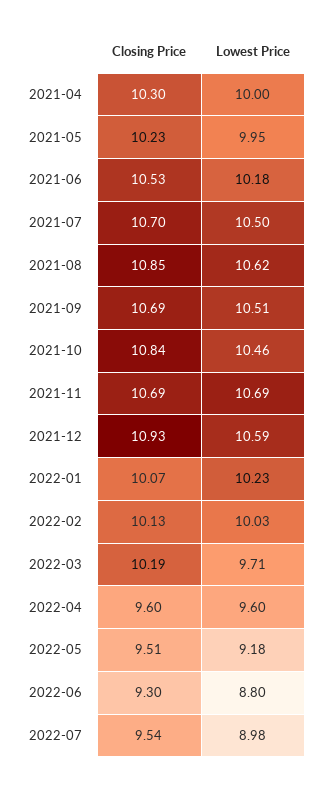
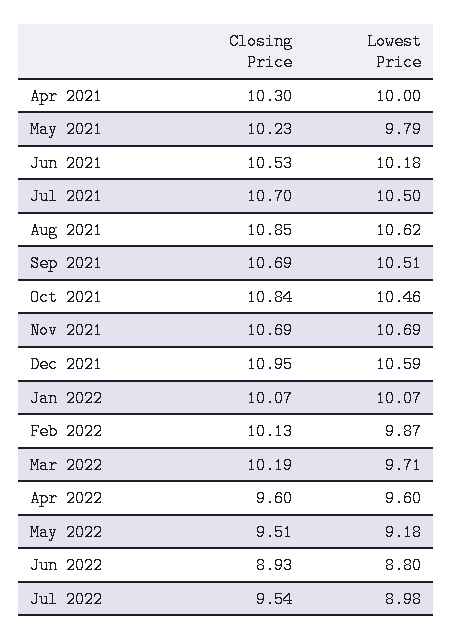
  {
    "Closing Price": {
      "2021-04": 10.3,
      "2021-05": 10.23,
      "2021-06": 10.53,
      "2021-07": 10.7,
      "2021-08": 10.85,
      "2021-09": 10.69,
      "2021-10": 10.84,
      "2021-11": 10.69,
-     "2021-12": 10.93,
+     "2021-12": 10.95,
      "2022-01": 10.07,
      "2022-02": 10.13,
      "2022-03": 10.19,
      "2022-04": 9.6,
      "2022-05": 9.51,
-     "2022-06": 9.3,
+     "2022-06": 8.93,
      "2022-07": 9.54
    },
    "Lowest Price": {
      "2021-04": 10,
-     "2021-05": 9.95,
+     "2021-05": 9.79,
      "2021-06": 10.18,
      "2021-07": 10.5,
      "2021-08": 10.62,
      "2021-09": 10.51,
      "2021-10": 10.46,
      "2021-11": 10.69,
      "2021-12": 10.59,
-     "2022-01": 10.23,
+     "2022-01": 10.07,
-     "2022-02": 10.03,
+     "2022-02": 9.87,
      "2022-03": 9.71,
      "2022-04": 9.6,
      "2022-05": 9.18,
      "2022-06": 8.8,
      "2022-07": 8.98
    }
  }

